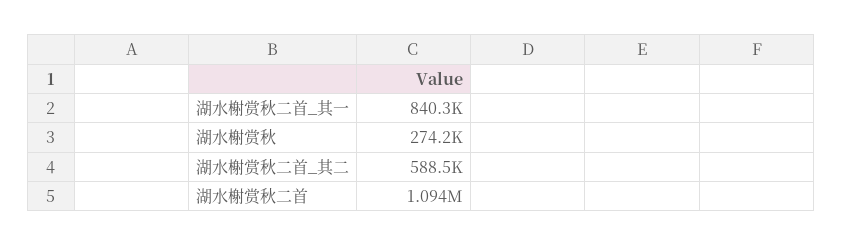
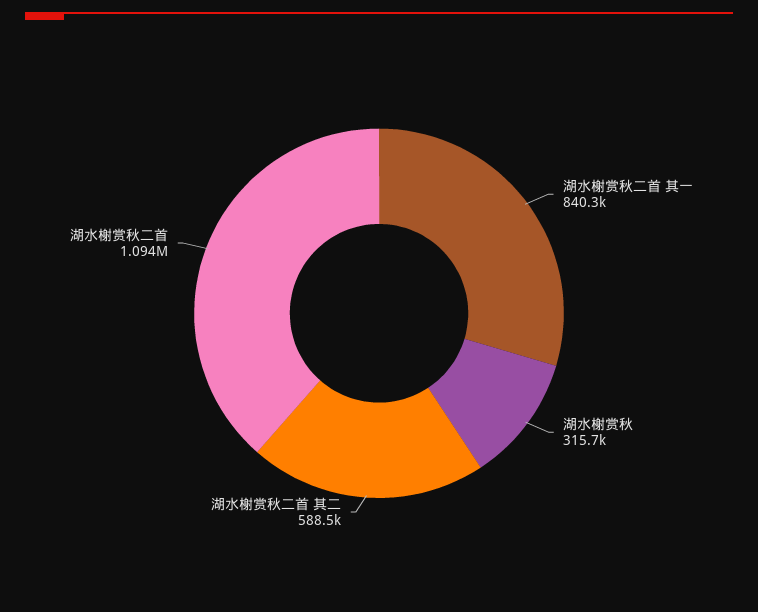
  {
    "湖水榭赏秋二首_其一": 840300,
-   "湖水榭赏秋": 274200,
+   "湖水榭赏秋": 315700,
    "湖水榭赏秋二首_其二": 588500,
    "湖水榭赏秋二首": 1094000
  }

